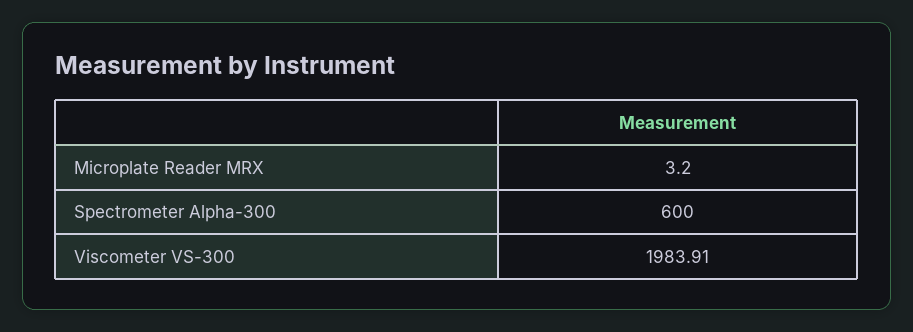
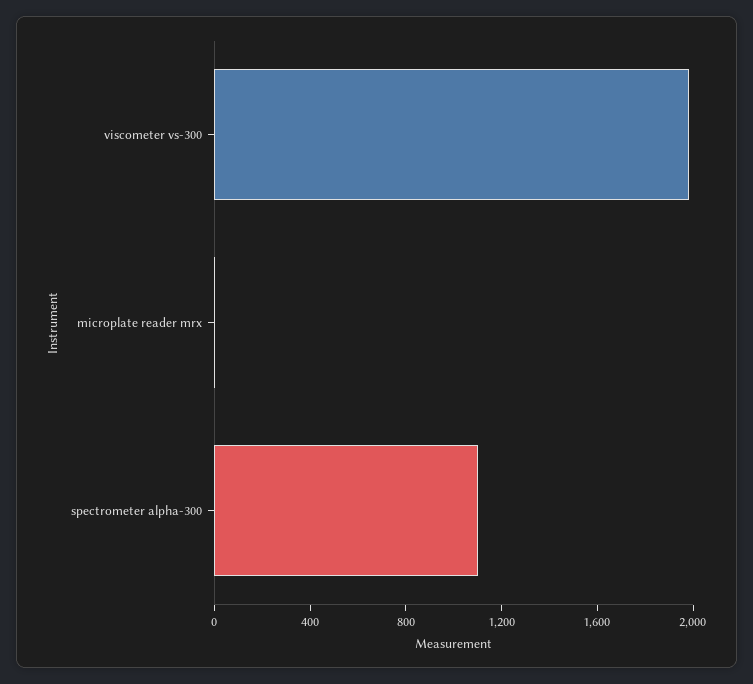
  {
    "Microplate Reader MRX": 3.2,
-   "Spectrometer Alpha-300": 600,
+   "Spectrometer Alpha-300": 1100,
    "Viscometer VS-300": 1983.91
  }

